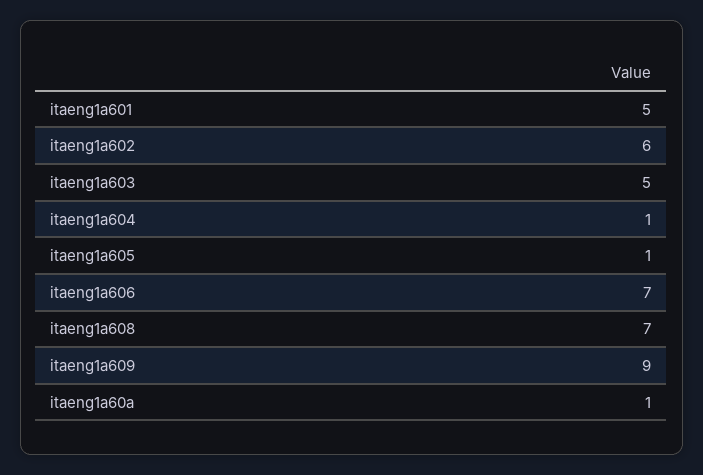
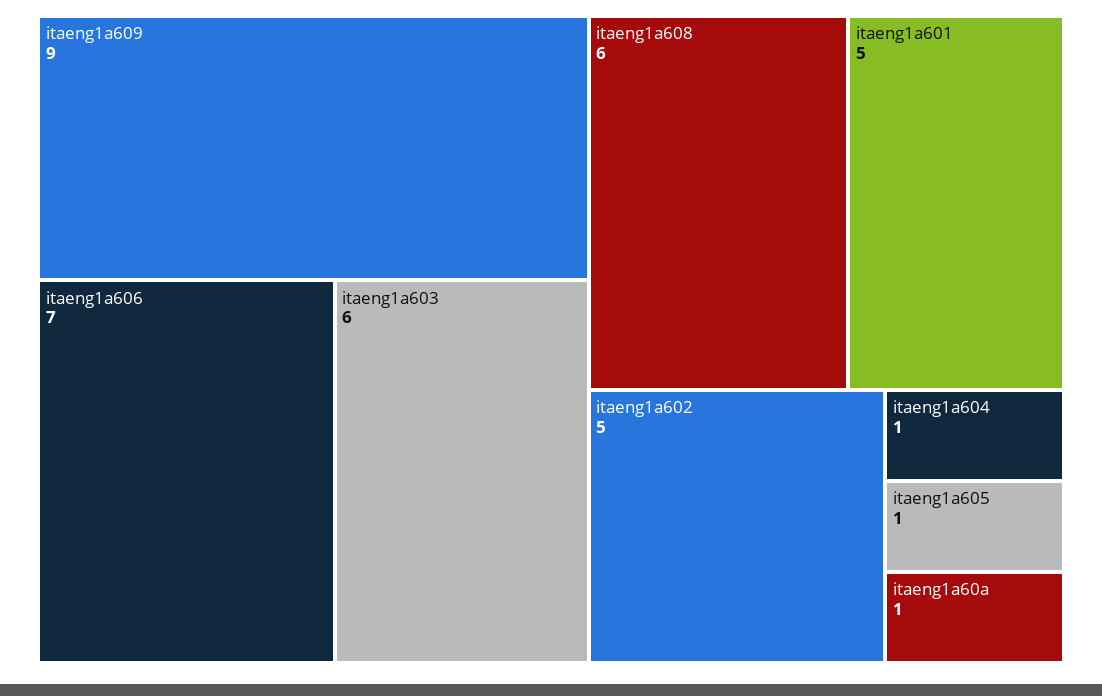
  {
    "itaeng1a601": 5,
-   "itaeng1a602": 6,
+   "itaeng1a602": 5,
-   "itaeng1a603": 5,
+   "itaeng1a603": 6,
    "itaeng1a604": 1,
    "itaeng1a605": 1,
    "itaeng1a606": 7,
-   "itaeng1a608": 7,
+   "itaeng1a608": 6,
    "itaeng1a609": 9,
    "itaeng1a60a": 1
  }

